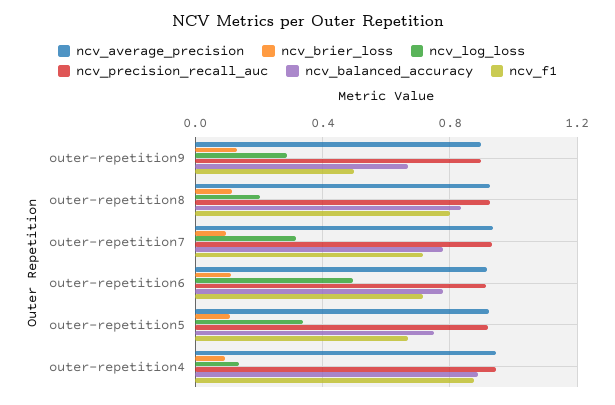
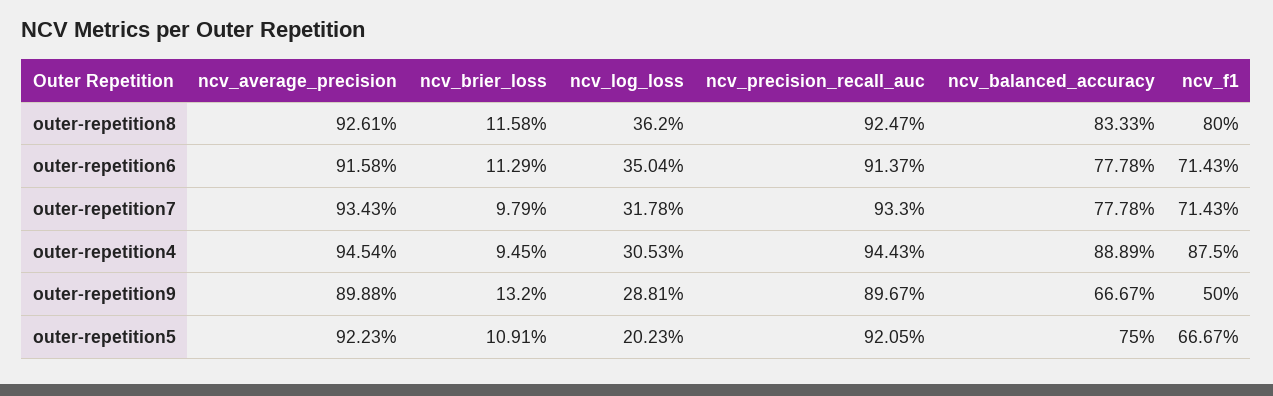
  {
    "ncv_average_precision": {
      "outer-repetition9": 0.8988,
      "outer-repetition8": 0.9261,
      "outer-repetition7": 0.9343,
      "outer-repetition6": 0.9158,
      "outer-repetition5": 0.9223,
      "outer-repetition4": 0.9454
    },
    "ncv_brier_loss": {
      "outer-repetition9": 0.132,
      "outer-repetition8": 0.1158,
      "outer-repetition7": 0.0979,
      "outer-repetition6": 0.1129,
      "outer-repetition5": 0.1091,
      "outer-repetition4": 0.0945
    },
    "ncv_log_loss": {
      "outer-repetition9": 0.2881,
-     "outer-repetition8": 0.2,
+     "outer-repetition8": 0.362,
      "outer-repetition7": 0.3178,
-     "outer-repetition6": 0.5,
+     "outer-repetition6": 0.3504,
-     "outer-repetition5": 0.35,
+     "outer-repetition5": 0.2023,
-     "outer-repetition4": 0.15
+     "outer-repetition4": 0.3053
    },
    "ncv_precision_recall_auc": {
      "outer-repetition9": 0.8967,
      "outer-repetition8": 0.9247,
      "outer-repetition7": 0.933,
      "outer-repetition6": 0.9137,
      "outer-repetition5": 0.9205,
      "outer-repetition4": 0.9443
    },
    "ncv_balanced_accuracy": {
      "outer-repetition9": 0.6667,
      "outer-repetition8": 0.8333,
      "outer-repetition7": 0.7778,
      "outer-repetition6": 0.7778,
      "outer-repetition5": 0.75,
      "outer-repetition4": 0.8889
    },
    "ncv_f1": {
      "outer-repetition9": 0.5,
      "outer-repetition8": 0.8,
      "outer-repetition7": 0.7143,
      "outer-repetition6": 0.7143,
      "outer-repetition5": 0.6667,
      "outer-repetition4": 0.875
    }
  }

